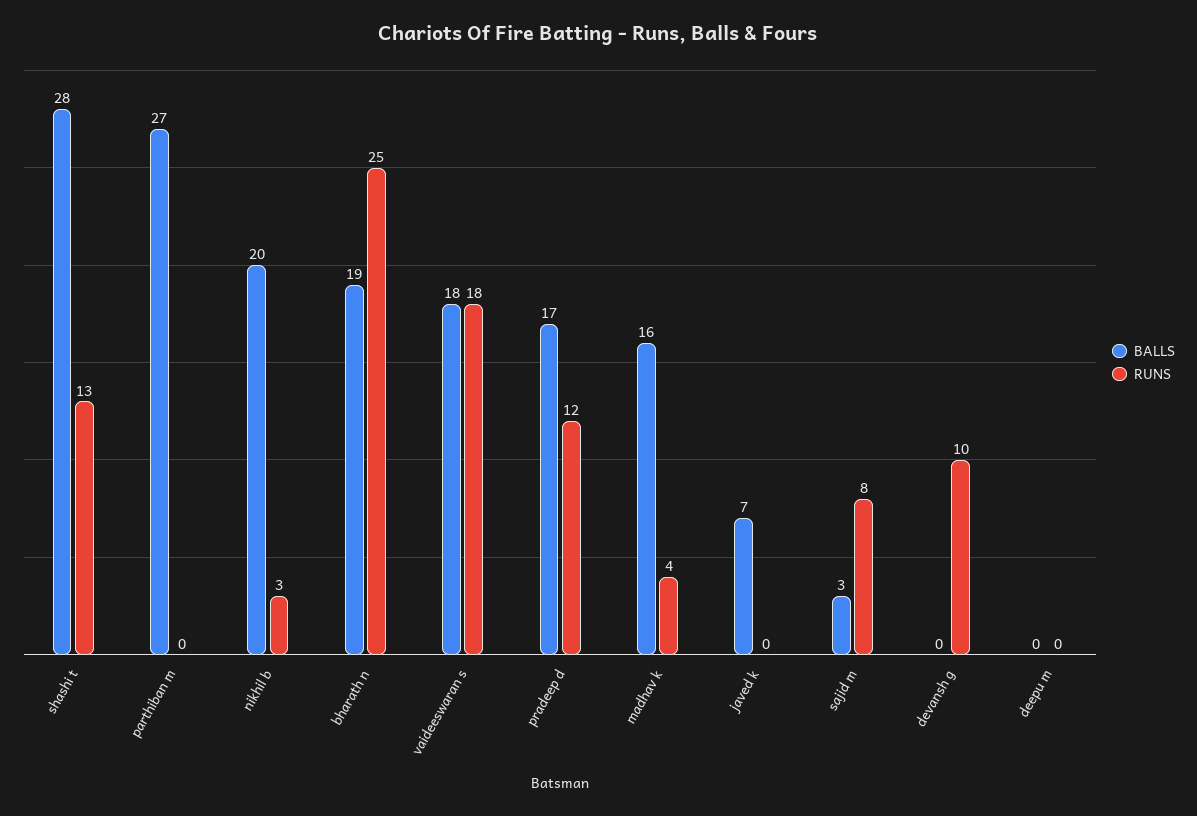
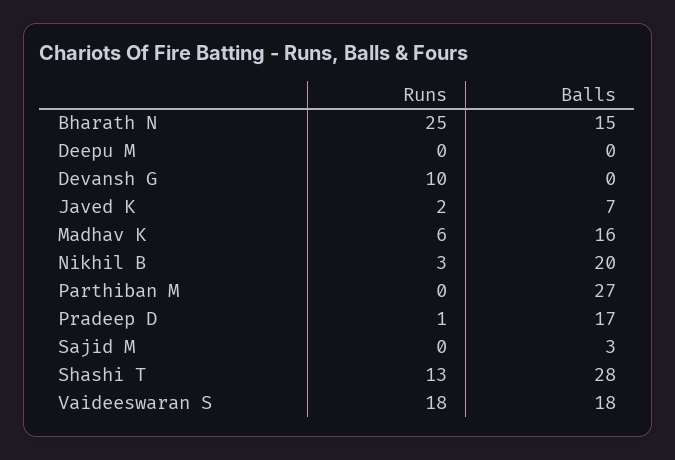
  {
    "BALLS": {
      "shashi t": 28,
      "parthiban m": 27,
      "nikhil b": 20,
-     "bharath n": 19,
+     "bharath n": 15,
      "vaideeswaran s": 18,
      "pradeep d": 17,
      "madhav k": 16,
      "javed k": 7,
      "sajid m": 3,
      "devansh g": 0,
      "deepu m": 0
    },
    "RUNS": {
      "shashi t": 13,
      "parthiban m": 0,
      "nikhil b": 3,
      "bharath n": 25,
      "vaideeswaran s": 18,
-     "pradeep d": 12,
+     "pradeep d": 1,
-     "madhav k": 4,
+     "madhav k": 6,
-     "javed k": 0,
+     "javed k": 2,
-     "sajid m": 8,
+     "sajid m": 0,
      "devansh g": 10,
      "deepu m": 0
    }
  }

